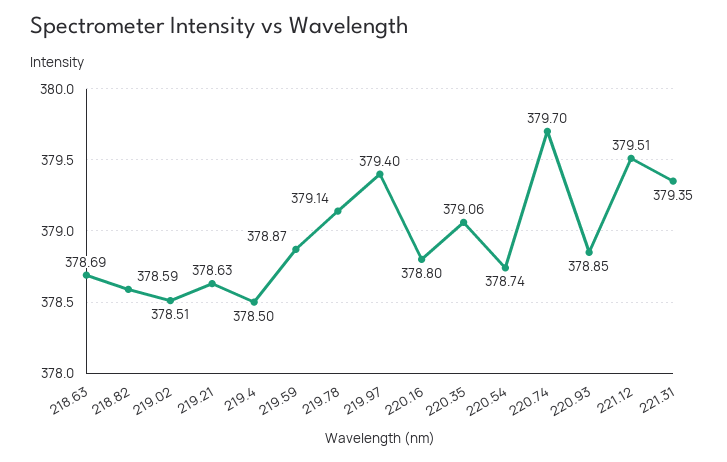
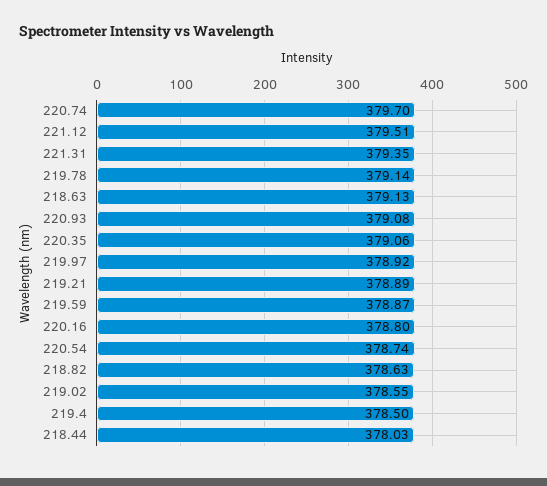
  {
-   "218.63": 378.69,
+   "218.63": 379.13,
-   "218.82": 378.59,
+   "218.82": 378.63,
-   "219.02": 378.51,
+   "219.02": 378.55,
-   "219.21": 378.63,
+   "219.21": 378.89,
    "219.4": 378.5,
    "219.59": 378.87,
    "219.78": 379.14,
-   "219.97": 379.4,
+   "219.97": 378.92,
    "220.16": 378.8,
    "220.35": 379.06,
    "220.54": 378.74,
    "220.74": 379.7,
-   "220.93": 378.85,
+   "220.93": 379.08,
    "221.12": 379.51,
-   "221.31": 379.35
+   "221.31": 379.35,
+   "218.44": 378.03
  }

